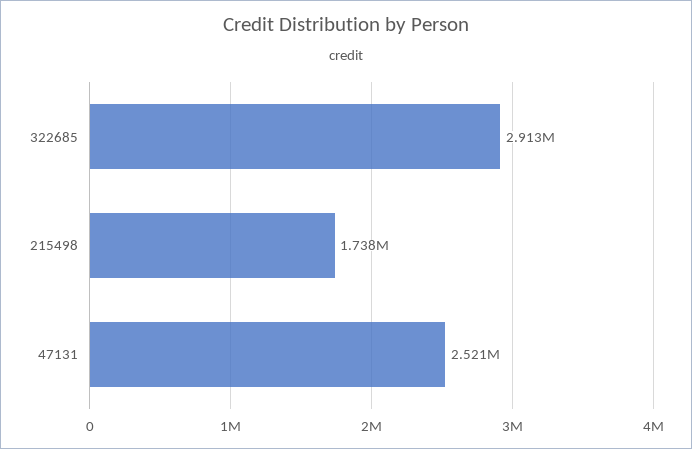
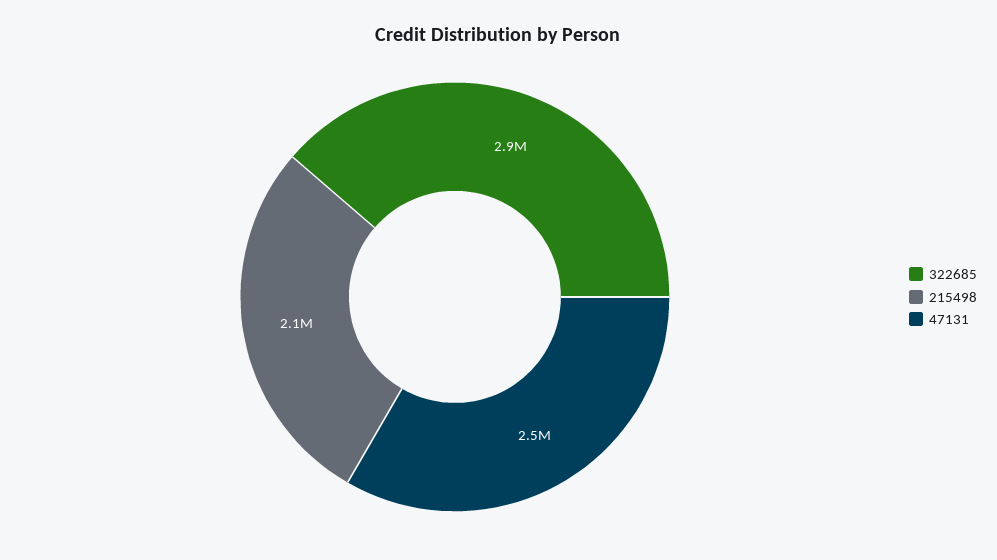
  {
    "322685": 2913000,
-   "215498": 1738000,
+   "215498": 2100000,
    "47131": 2521000
  }

